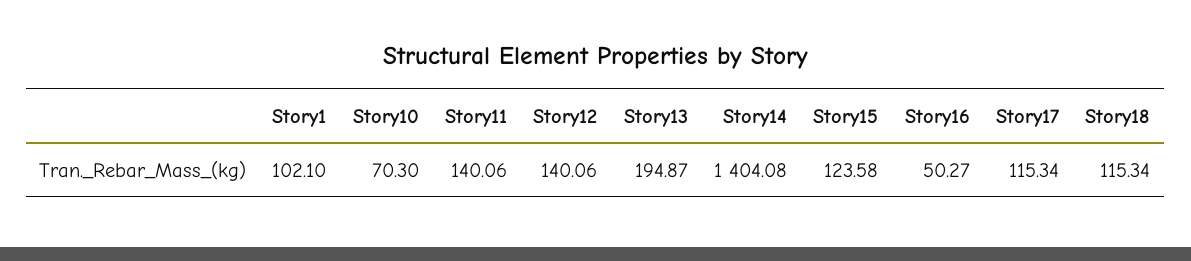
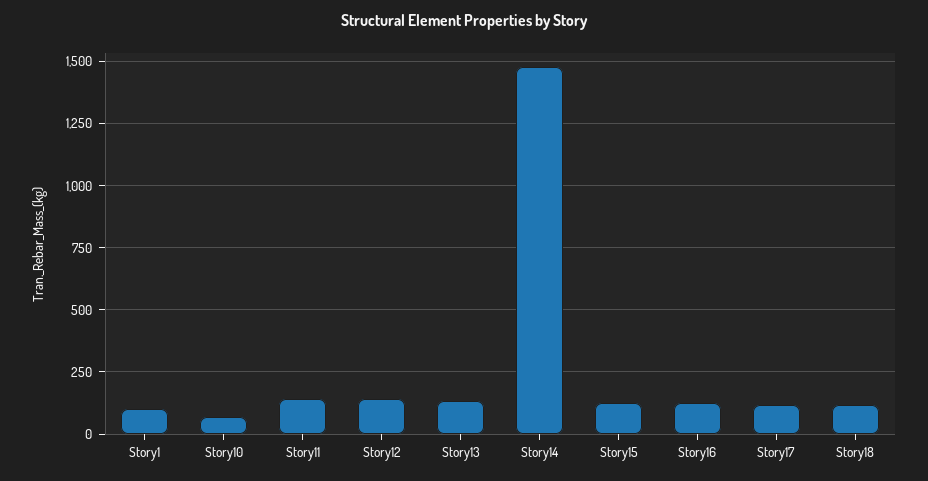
  {
    "Story1": 102.1,
    "Story10": 70.3,
    "Story11": 140.06,
    "Story12": 140.06,
-   "Story13": 194.87,
+   "Story13": 125,
-   "Story14": 1404.08,
+   "Story14": 1475,
    "Story15": 123.58,
-   "Story16": 50.27,
+   "Story16": 125,
    "Story17": 115.34,
    "Story18": 115.34
  }

